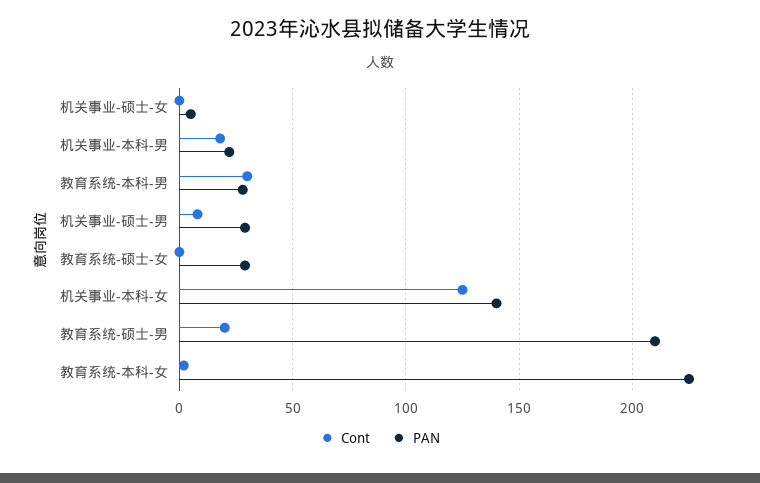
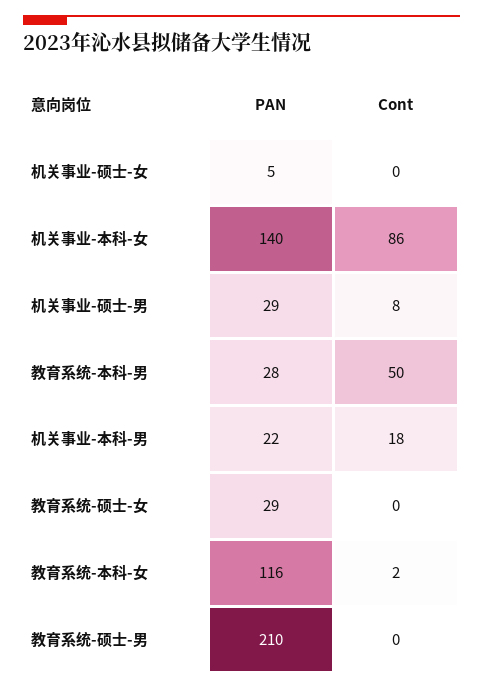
  {
    "Cont": {
      "机关事业-硕士-女": 0,
      "机关事业-本科-男": 18,
-     "教育系统-本科-男": 30,
+     "教育系统-本科-男": 50,
      "机关事业-硕士-男": 8,
      "教育系统-硕士-女": 0,
-     "机关事业-本科-女": 125,
+     "机关事业-本科-女": 86,
-     "教育系统-硕士-男": 20,
+     "教育系统-硕士-男": 0,
      "教育系统-本科-女": 2
    },
    "PAN": {
      "机关事业-硕士-女": 5,
      "机关事业-本科-男": 22,
      "教育系统-本科-男": 28,
      "机关事业-硕士-男": 29,
      "教育系统-硕士-女": 29,
      "机关事业-本科-女": 140,
      "教育系统-硕士-男": 210,
-     "教育系统-本科-女": 225
+     "教育系统-本科-女": 116
    }
  }

